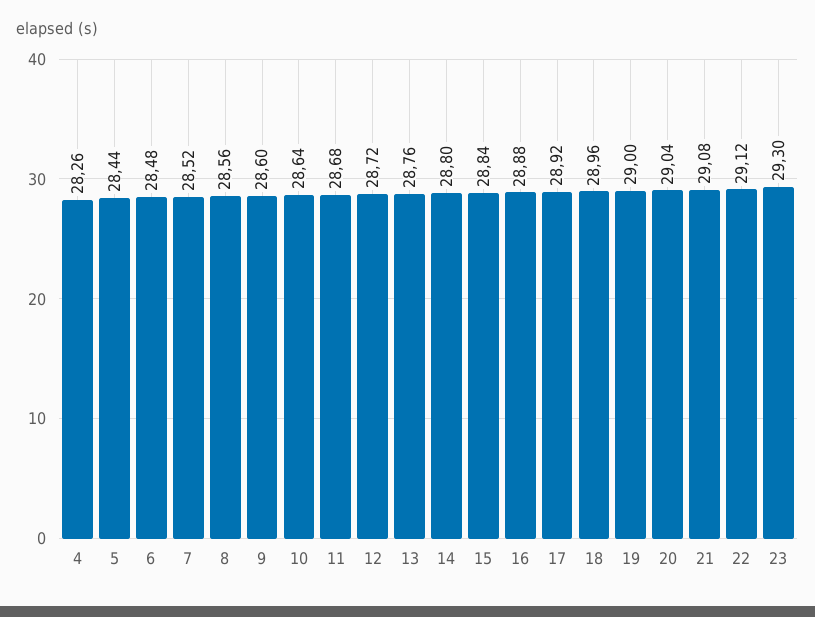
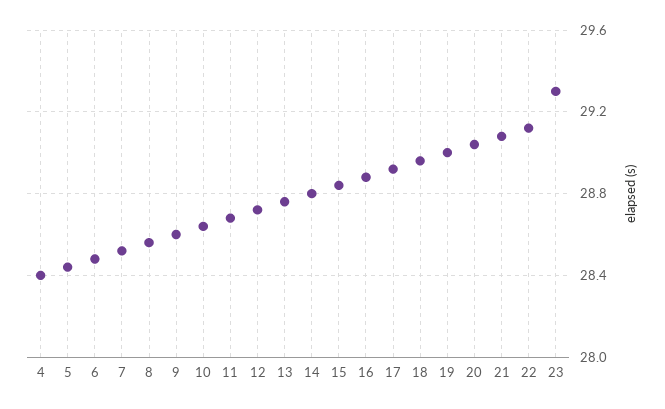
  {
-   "4": 28.26,
+   "4": 28.4,
    "5": 28.44,
    "6": 28.48,
    "7": 28.52,
    "8": 28.56,
    "9": 28.6,
    "10": 28.64,
    "11": 28.68,
    "12": 28.72,
    "13": 28.76,
    "14": 28.8,
    "15": 28.84,
    "16": 28.88,
    "17": 28.92,
    "18": 28.96,
    "19": 29,
    "20": 29.04,
    "21": 29.08,
    "22": 29.12,
    "23": 29.3
  }

